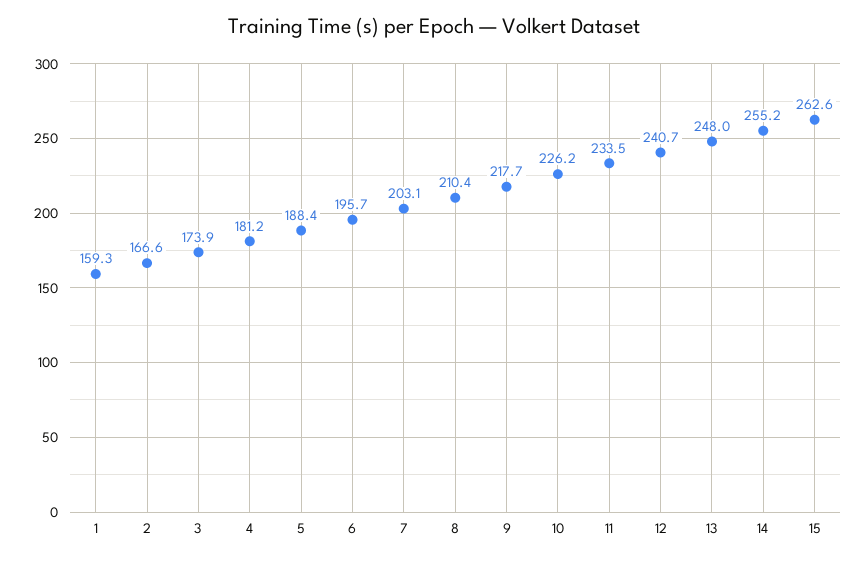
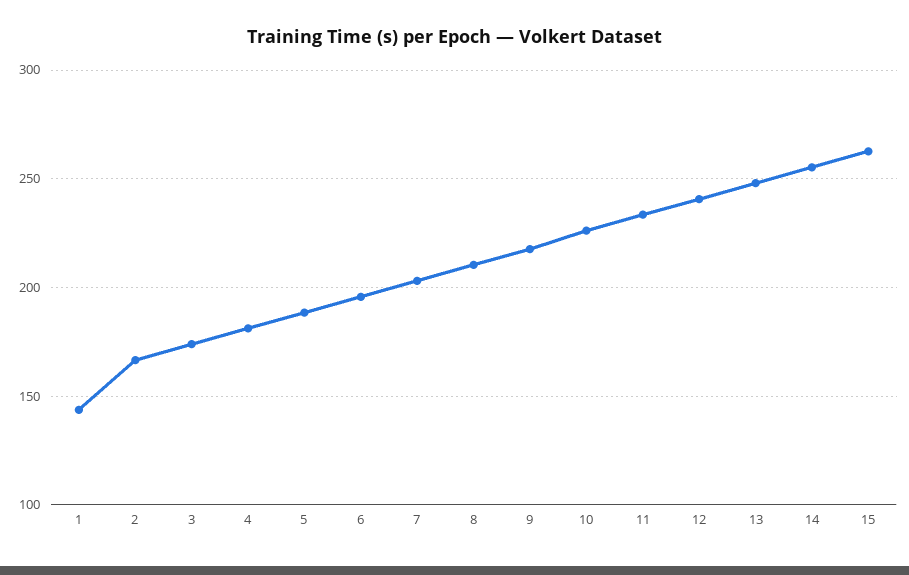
  {
-   "1": 159.3,
+   "1": 145,
    "2": 166.6,
    "3": 173.9,
    "4": 181.2,
    "5": 188.4,
    "6": 195.7,
    "7": 203.1,
    "8": 210.4,
    "9": 217.7,
    "10": 226.2,
    "11": 233.5,
    "12": 240.7,
    "13": 248,
    "14": 255.2,
    "15": 262.6
  }

